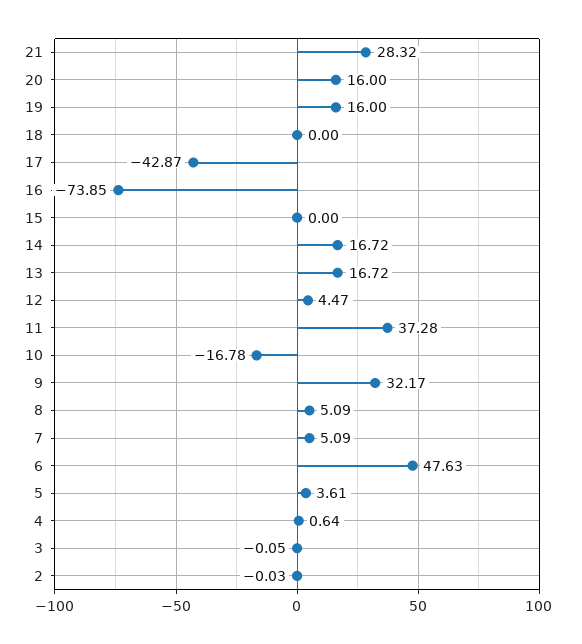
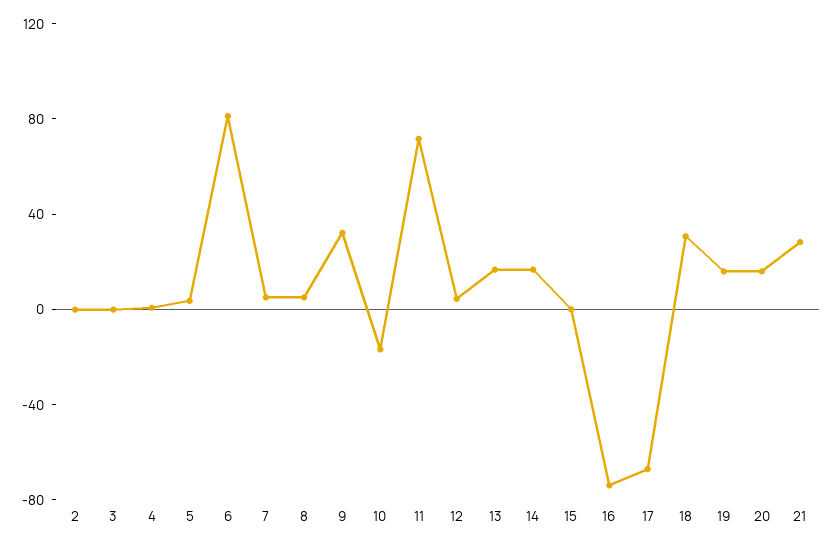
  {
    "21": 28.32,
    "20": 16,
    "19": 16,
-   "18": 0,
+   "18": 30,
-   "17": -42.87,
+   "17": -70,
    "16": -73.85,
    "15": 0,
    "14": 16.72,
    "13": 16.72,
    "12": 4.47,
-   "11": 37.28,
+   "11": 70,
    "10": -16.78,
    "9": 32.17,
    "8": 5.09,
    "7": 5.09,
-   "6": 47.63,
+   "6": 80,
    "5": 3.61,
    "4": 0.64,
    "3": -0.05,
    "2": -0.03
  }

